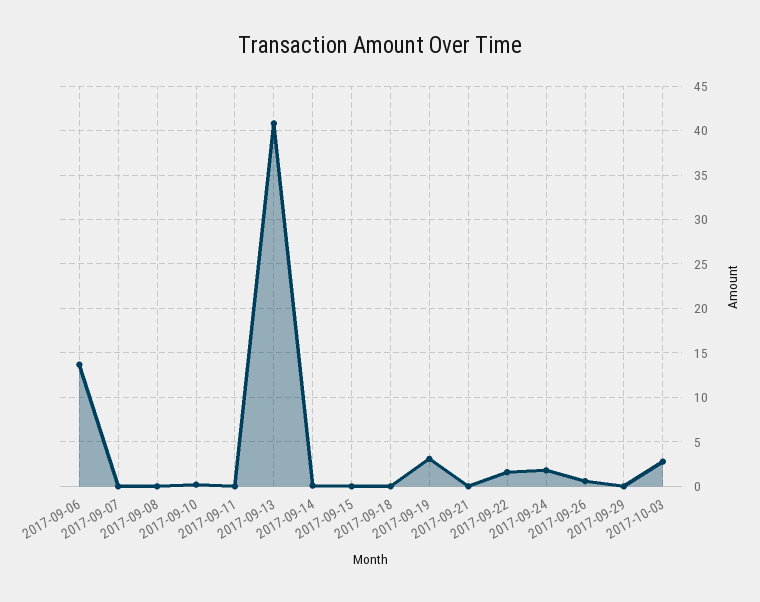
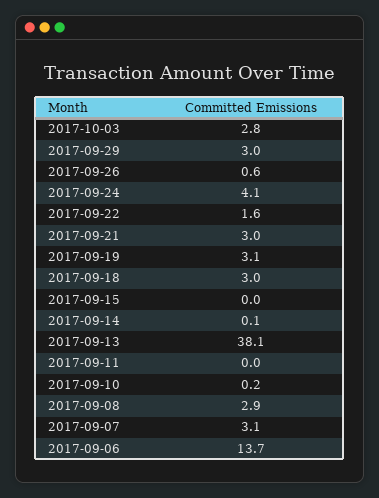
  {
    "2017-09-06": 13.7,
-   "2017-09-07": 0,
+   "2017-09-07": 3.1,
-   "2017-09-08": 0,
+   "2017-09-08": 2.9,
    "2017-09-10": 0.2,
    "2017-09-11": 0,
-   "2017-09-13": 41,
+   "2017-09-13": 38.1,
    "2017-09-14": 0.1,
    "2017-09-15": 0,
-   "2017-09-18": 0,
+   "2017-09-18": 3,
    "2017-09-19": 3.1,
-   "2017-09-21": 0,
+   "2017-09-21": 3,
    "2017-09-22": 1.6,
-   "2017-09-24": 2,
+   "2017-09-24": 4.1,
    "2017-09-26": 0.6,
-   "2017-09-29": 0,
+   "2017-09-29": 3,
    "2017-10-03": 2.8
  }

